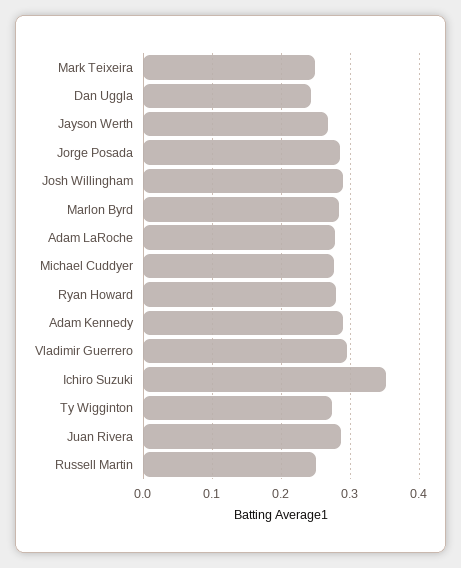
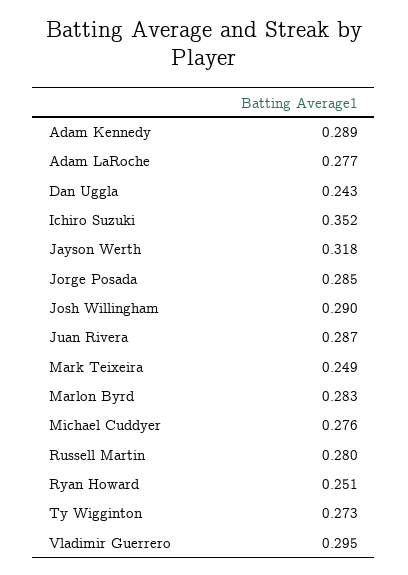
  {
    "Mark Teixeira": 0.249,
    "Dan Uggla": 0.243,
-   "Jayson Werth": 0.27,
+   "Jayson Werth": 0.318,
    "Jorge Posada": 0.285,
    "Josh Willingham": 0.29,
    "Marlon Byrd": 0.283,
    "Adam LaRoche": 0.277,
    "Michael Cuddyer": 0.276,
-   "Ryan Howard": 0.28,
+   "Ryan Howard": 0.251,
    "Adam Kennedy": 0.289,
    "Vladimir Guerrero": 0.295,
    "Ichiro Suzuki": 0.352,
    "Ty Wigginton": 0.273,
    "Juan Rivera": 0.287,
-   "Russell Martin": 0.25
+   "Russell Martin": 0.28
  }

